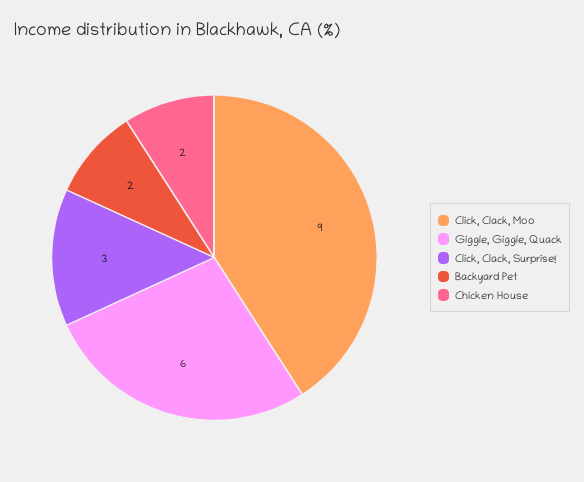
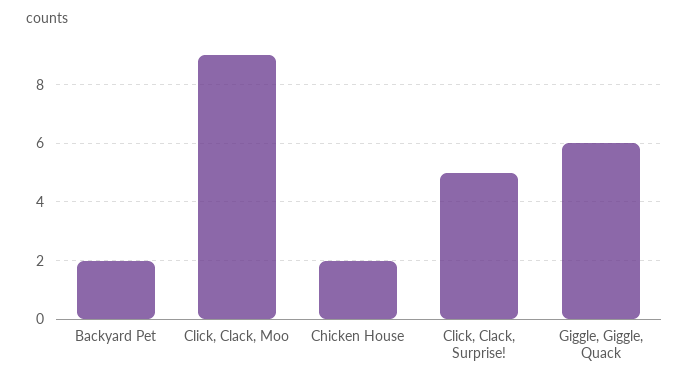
  {
    "Click, Clack, Moo": 9,
    "Giggle, Giggle, Quack": 6,
-   "Click, Clack, Surprise!": 3,
+   "Click, Clack, Surprise!": 5,
    "Backyard Pet": 2,
    "Chicken House": 2
  }

